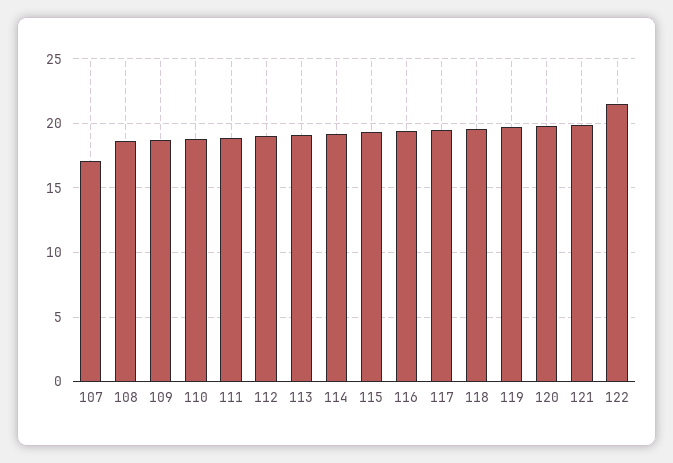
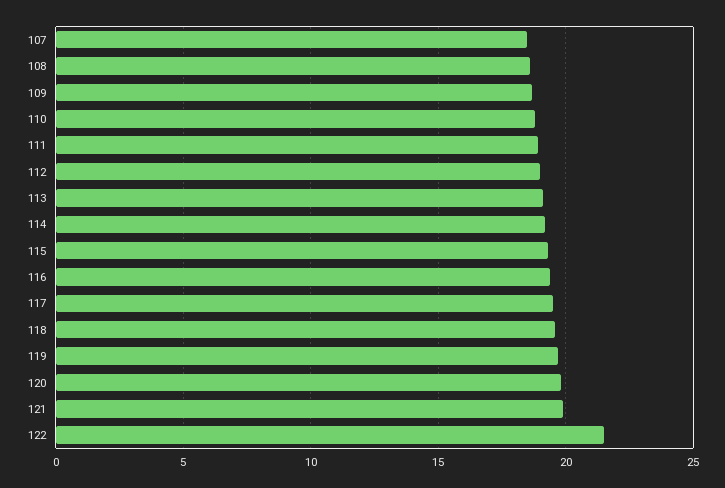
  {
-   "107": 17,
+   "107": 18.5,
    "108": 18.5,
    "109": 18.5,
    "110": 19,
    "111": 19,
    "112": 19,
    "113": 19,
    "114": 19,
    "115": 19.5,
    "116": 19.5,
    "117": 19.5,
    "118": 19.5,
    "119": 19.5,
    "120": 20,
    "121": 20,
    "122": 21.5
  }

